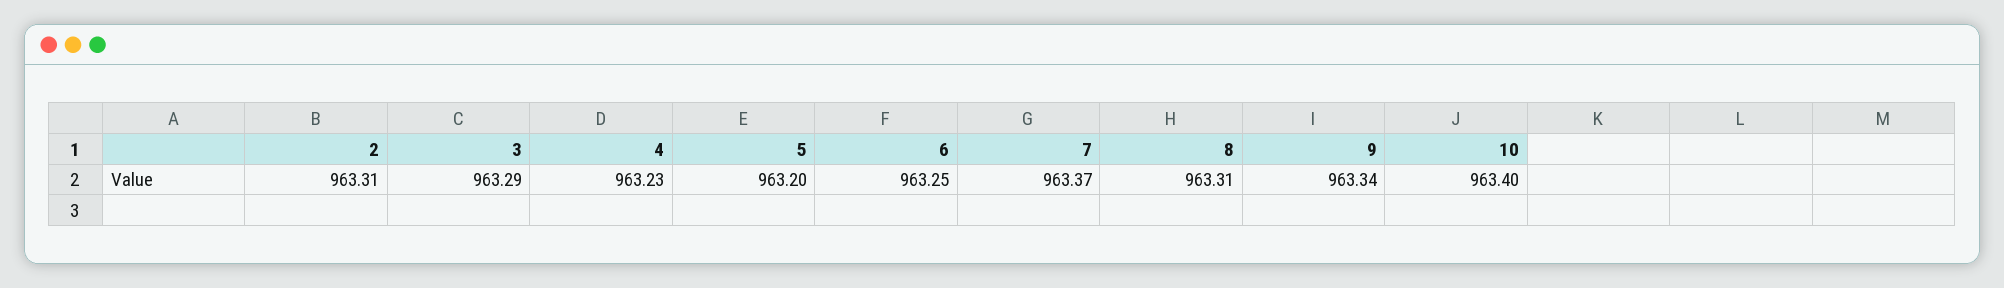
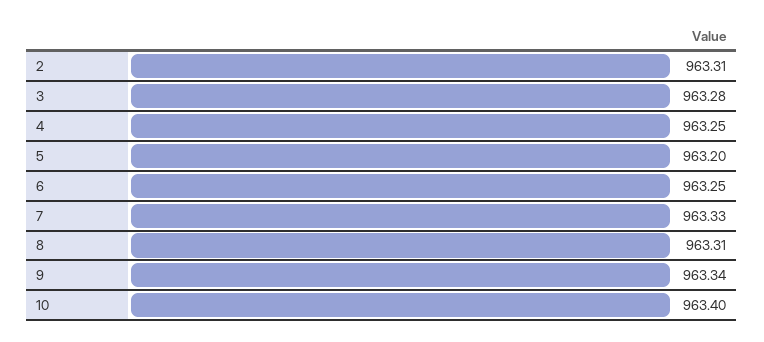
  {
    "2": 963.31,
-   "3": 963.29,
+   "3": 963.28,
-   "4": 963.23,
+   "4": 963.25,
    "5": 963.2,
    "6": 963.25,
-   "7": 963.37,
+   "7": 963.33,
    "8": 963.31,
    "9": 963.34,
    "10": 963.4
  }

